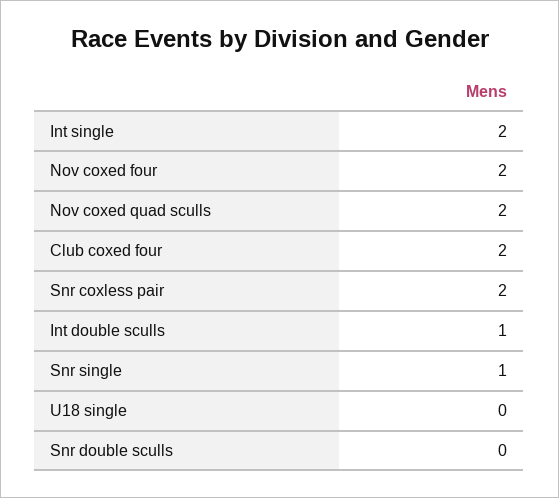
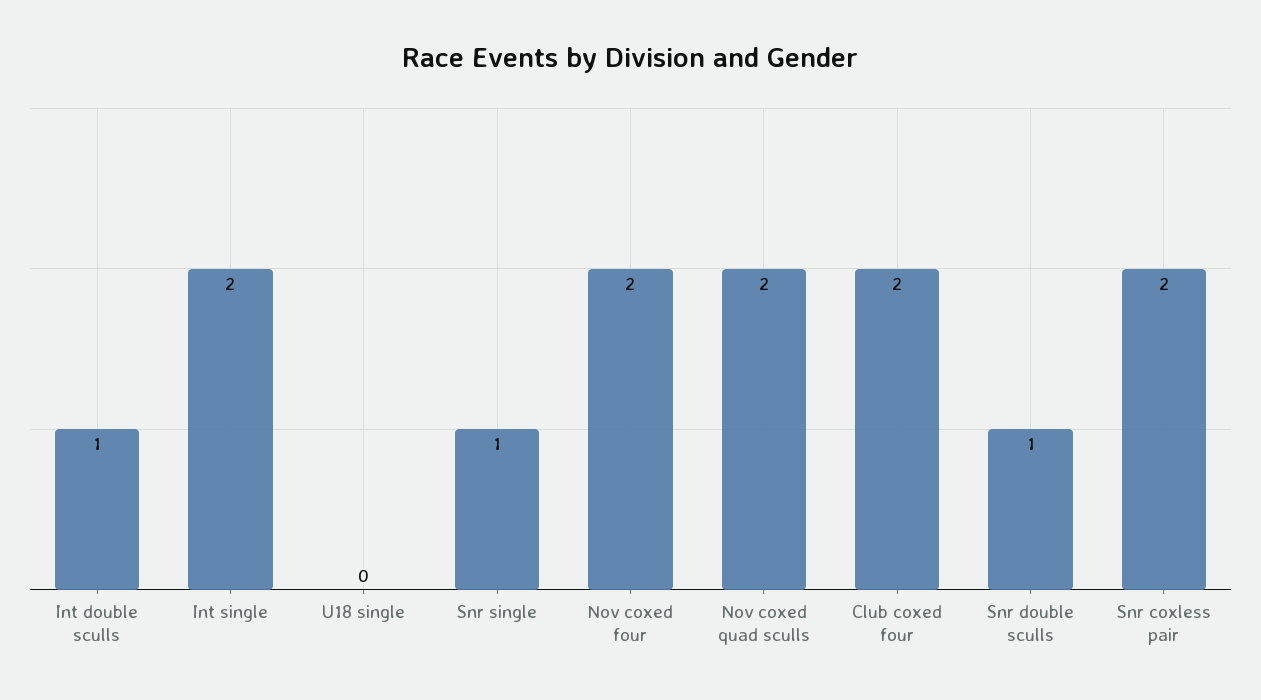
  {
    "Int single": 2,
    "Nov coxed four": 2,
    "Nov coxed quad sculls": 2,
    "Club coxed four": 2,
    "Snr coxless pair": 2,
    "Int double sculls": 1,
    "Snr single": 1,
    "U18 single": 0,
-   "Snr double sculls": 0
+   "Snr double sculls": 1
  }

